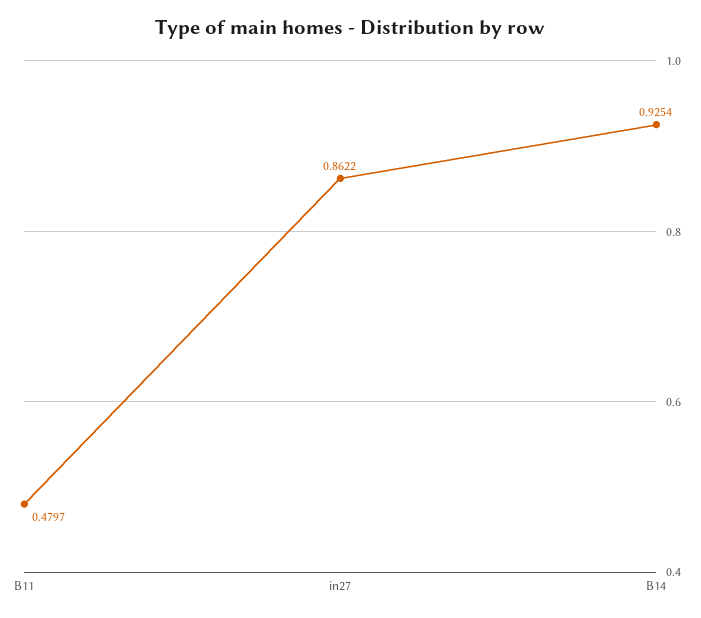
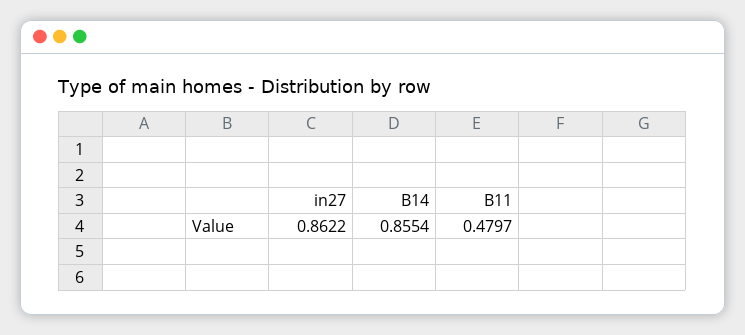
  {
    "B11": 0.4797,
    "in27": 0.8622,
-   "B14": 0.9254
+   "B14": 0.8554
  }

